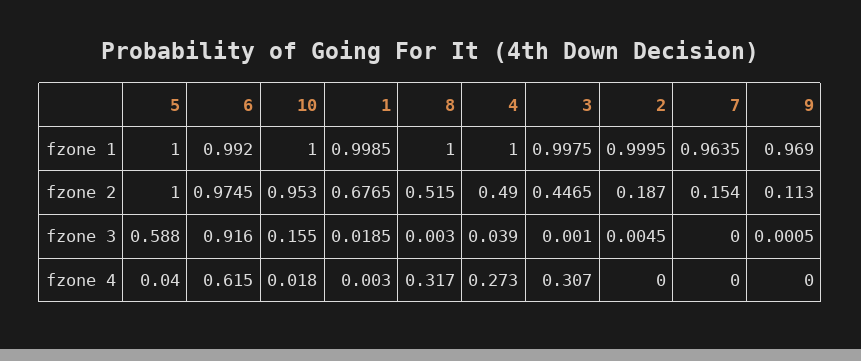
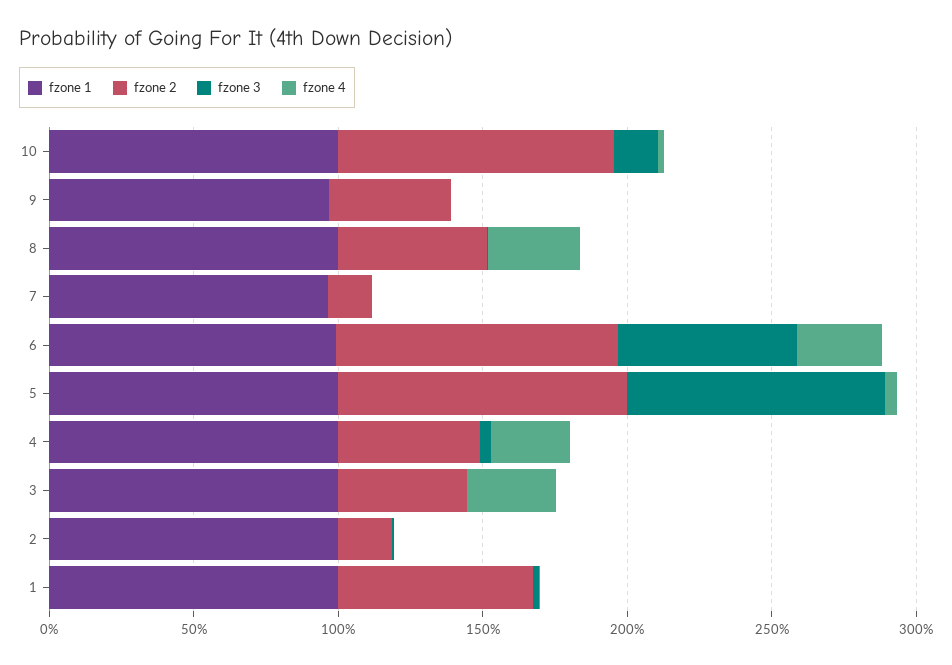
  {
    "fzone 1": {
      "5": 1,
      "6": 0.992,
      "10": 1,
      "1": 0.9985,
      "8": 1,
      "4": 1,
      "3": 0.9975,
      "2": 0.9995,
      "7": 0.9635,
      "9": 0.969
    },
    "fzone 2": {
      "5": 1,
      "6": 0.9745,
      "10": 0.953,
      "1": 0.6765,
      "8": 0.515,
      "4": 0.49,
      "3": 0.4465,
      "2": 0.187,
      "7": 0.154,
-     "9": 0.113
+     "9": 0.4
    },
    "fzone 3": {
-     "5": 0.588,
+     "5": 0.9,
-     "6": 0.916,
+     "6": 0.6,
      "10": 0.155,
      "1": 0.0185,
      "8": 0.003,
      "4": 0.039,
      "3": 0.001,
      "2": 0.0045,
      "7": 0,
      "9": 0.0005
    },
    "fzone 4": {
      "5": 0.04,
-     "6": 0.615,
+     "6": 0.3,
      "10": 0.018,
      "1": 0.003,
      "8": 0.317,
      "4": 0.273,
      "3": 0.307,
      "2": 0,
      "7": 0,
      "9": 0
    }
  }

